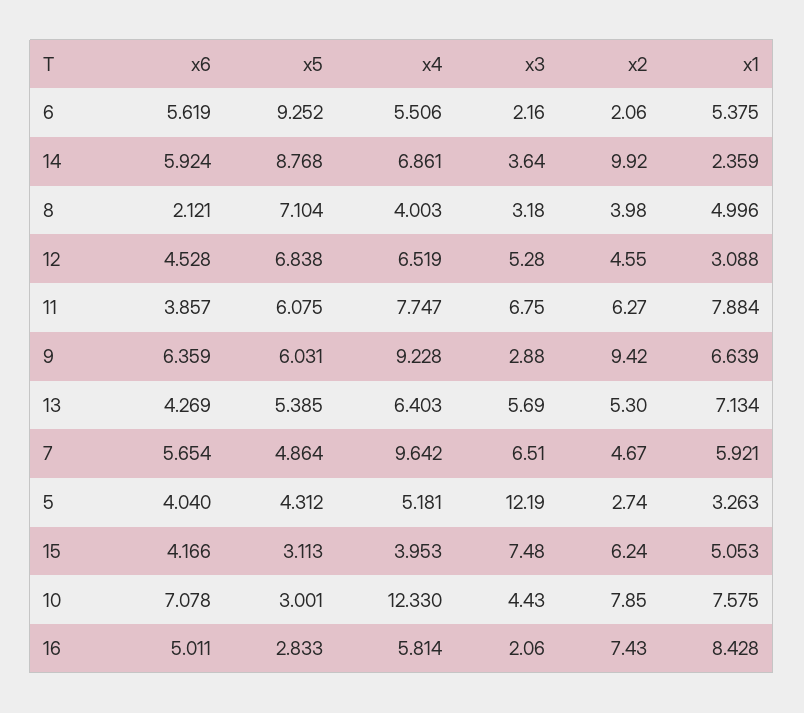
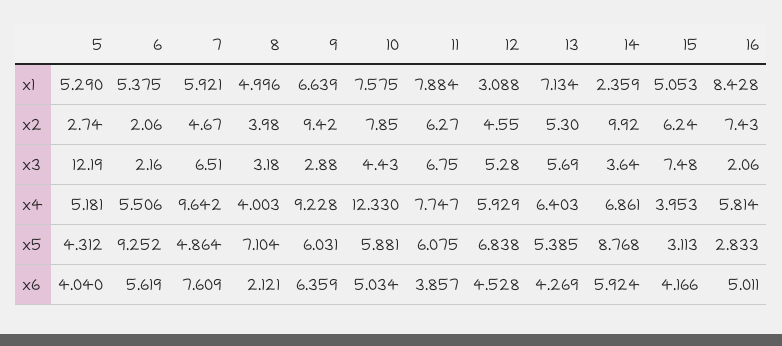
  {
    "x6": {
      "6": 5.619,
      "14": 5.924,
      "8": 2.121,
      "12": 4.528,
      "11": 3.857,
      "9": 6.359,
      "13": 4.269,
-     "7": 5.654,
+     "7": 7.609,
      "5": 4.04,
      "15": 4.166,
-     "10": 7.078,
+     "10": 5.034,
      "16": 5.011
    },
    "x5": {
      "6": 9.252,
      "14": 8.768,
      "8": 7.104,
      "12": 6.838,
      "11": 6.075,
      "9": 6.031,
      "13": 5.385,
      "7": 4.864,
      "5": 4.312,
      "15": 3.113,
-     "10": 3.001,
+     "10": 5.881,
      "16": 2.833
    },
    "x4": {
      "6": 5.506,
      "14": 6.861,
      "8": 4.003,
-     "12": 6.519,
+     "12": 5.929,
      "11": 7.747,
      "9": 9.228,
      "13": 6.403,
      "7": 9.642,
      "5": 5.181,
      "15": 3.953,
      "10": 12.33,
      "16": 5.814
    },
    "x3": {
      "6": 2.16,
      "14": 3.64,
      "8": 3.18,
      "12": 5.28,
      "11": 6.75,
      "9": 2.88,
      "13": 5.69,
      "7": 6.51,
      "5": 12.19,
      "15": 7.48,
      "10": 4.43,
      "16": 2.06
    },
    "x2": {
      "6": 2.06,
      "14": 9.92,
      "8": 3.98,
      "12": 4.55,
      "11": 6.27,
      "9": 9.42,
      "13": 5.3,
      "7": 4.67,
      "5": 2.74,
      "15": 6.24,
      "10": 7.85,
      "16": 7.43
    },
    "x1": {
      "6": 5.375,
      "14": 2.359,
      "8": 4.996,
      "12": 3.088,
      "11": 7.884,
      "9": 6.639,
      "13": 7.134,
      "7": 5.921,
-     "5": 3.263,
+     "5": 5.29,
      "15": 5.053,
      "10": 7.575,
      "16": 8.428
    }
  }

